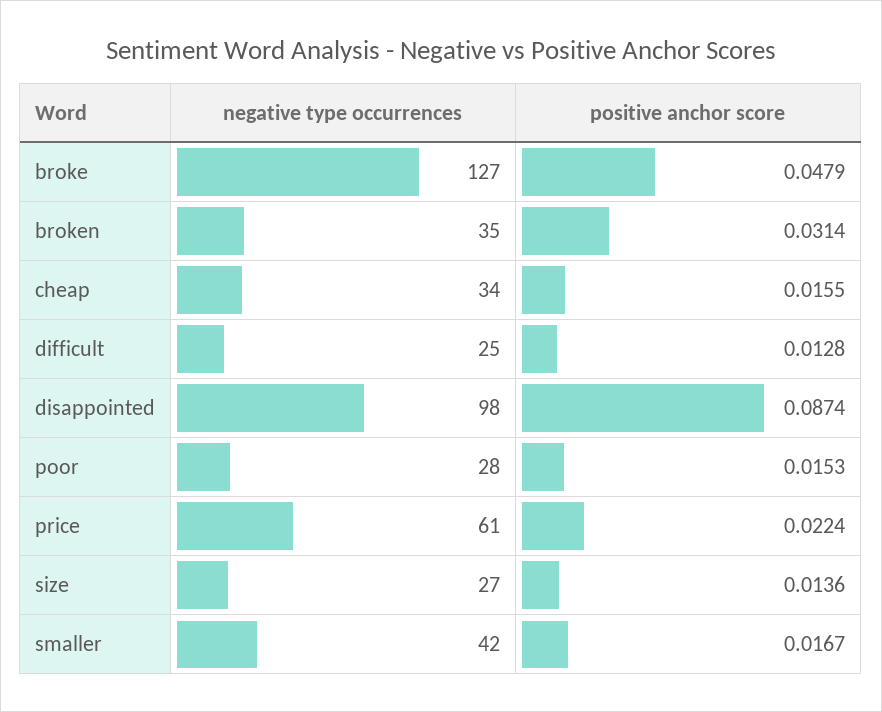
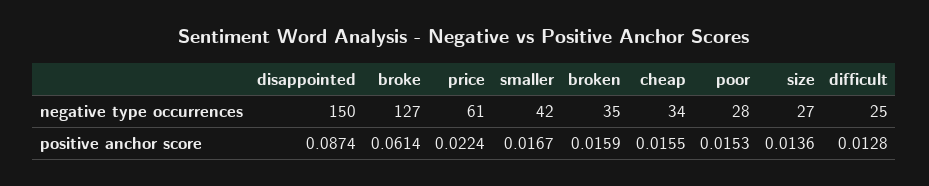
  {
    "negative type occurrences": {
      "broke": 127,
      "broken": 35,
      "cheap": 34,
      "difficult": 25,
-     "disappointed": 98,
+     "disappointed": 150,
      "poor": 28,
      "price": 61,
      "size": 27,
      "smaller": 42
    },
    "positive anchor score": {
-     "broke": 0.0479,
+     "broke": 0.0614,
-     "broken": 0.0314,
+     "broken": 0.0159,
      "cheap": 0.0155,
      "difficult": 0.0128,
      "disappointed": 0.0874,
      "poor": 0.0153,
      "price": 0.0224,
      "size": 0.0136,
      "smaller": 0.0167
    }
  }

